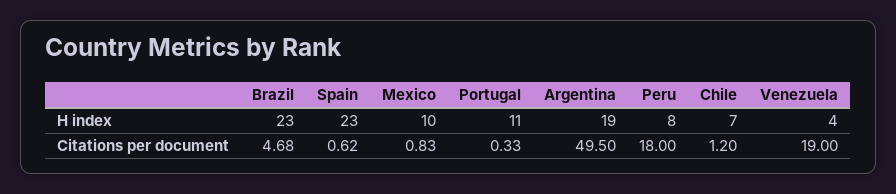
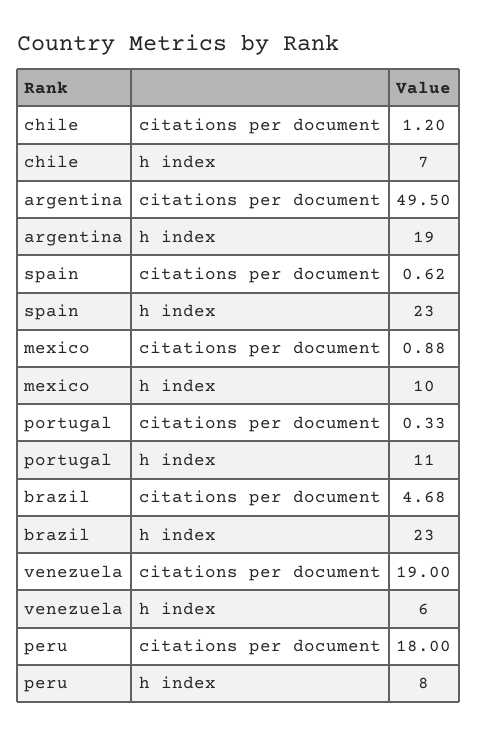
  {
    "Brazil": {
      "H index": 23,
      "Citations per document": 4.68
    },
    "Spain": {
      "H index": 23,
      "Citations per document": 0.62
    },
    "Mexico": {
      "H index": 10,
-     "Citations per document": 0.83
+     "Citations per document": 0.88
    },
    "Portugal": {
      "H index": 11,
      "Citations per document": 0.33
    },
    "Argentina": {
      "H index": 19,
      "Citations per document": 49.5
    },
    "Peru": {
      "H index": 8,
      "Citations per document": 18
    },
    "Chile": {
      "H index": 7,
      "Citations per document": 1.2
    },
    "Venezuela": {
-     "H index": 4,
+     "H index": 6,
      "Citations per document": 19
    }
  }

